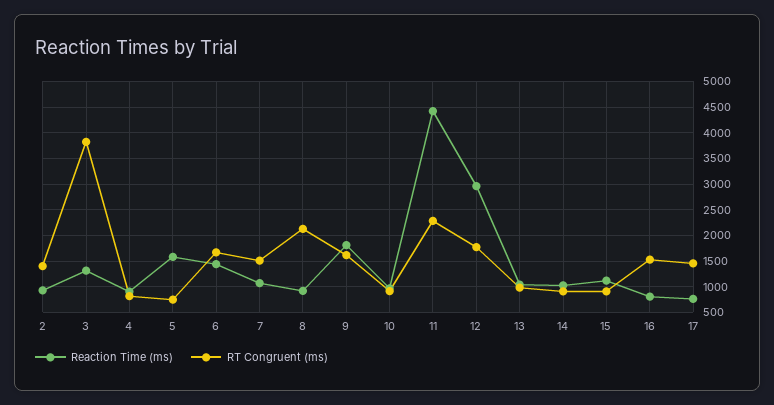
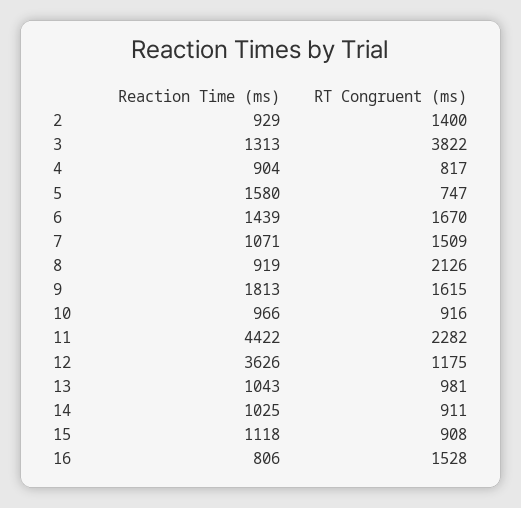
  {
    "Reaction Time (ms)": {
      "2": 929,
      "3": 1313,
      "4": 904,
      "5": 1580,
      "6": 1439,
      "7": 1071,
      "8": 919,
      "9": 1813,
      "10": 966,
      "11": 4422,
-     "12": 3000,
+     "12": 3626,
      "13": 1043,
      "14": 1025,
      "15": 1118,
-     "16": 806,
+     "16": 806
-     "17": 750
    },
    "RT Congruent (ms)": {
      "2": 1400,
      "3": 3822,
      "4": 817,
      "5": 747,
      "6": 1670,
      "7": 1509,
      "8": 2126,
      "9": 1615,
      "10": 916,
      "11": 2282,
-     "12": 1750,
+     "12": 1175,
      "13": 981,
      "14": 911,
      "15": 908,
-     "16": 1528,
+     "16": 1528
-     "17": 1500
    }
  }

